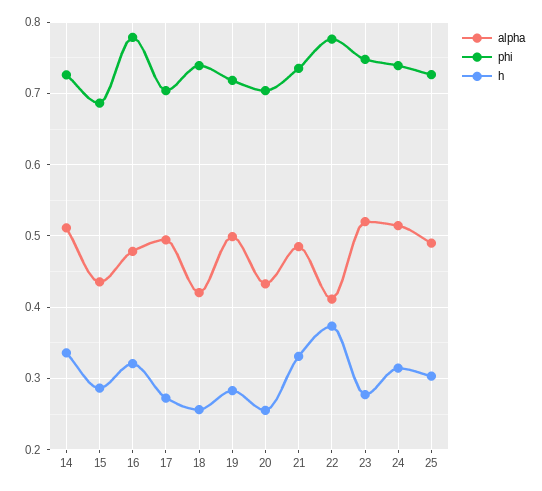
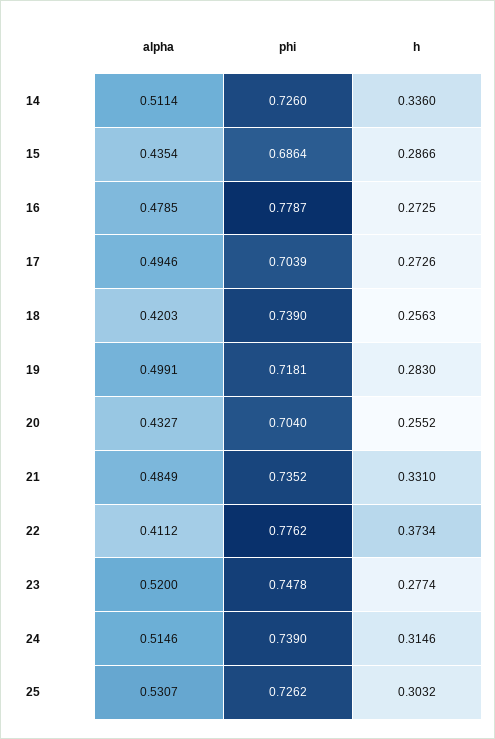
  {
    "alpha": {
      "14": 0.5114,
      "15": 0.4354,
      "16": 0.4785,
      "17": 0.4946,
      "18": 0.4203,
      "19": 0.4991,
      "20": 0.4327,
      "21": 0.4849,
      "22": 0.4112,
      "23": 0.52,
      "24": 0.5146,
-     "25": 0.49
+     "25": 0.5307
    },
    "phi": {
      "14": 0.726,
      "15": 0.6864,
      "16": 0.7787,
      "17": 0.7039,
      "18": 0.739,
      "19": 0.7181,
      "20": 0.704,
      "21": 0.7352,
      "22": 0.7762,
      "23": 0.7478,
      "24": 0.739,
      "25": 0.7262
    },
    "h": {
      "14": 0.336,
      "15": 0.2866,
-     "16": 0.32,
+     "16": 0.2725,
      "17": 0.2726,
      "18": 0.2563,
      "19": 0.283,
      "20": 0.2552,
      "21": 0.331,
      "22": 0.3734,
      "23": 0.2774,
      "24": 0.3146,
      "25": 0.3032
    }
  }

